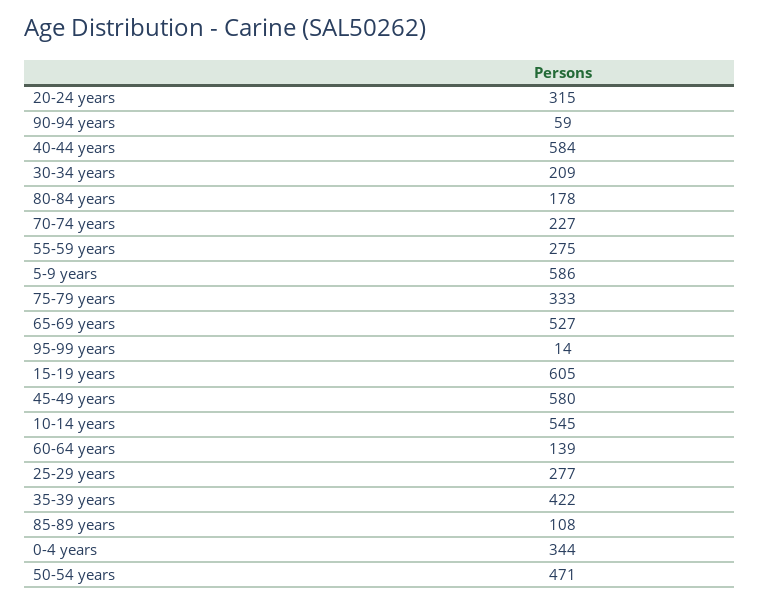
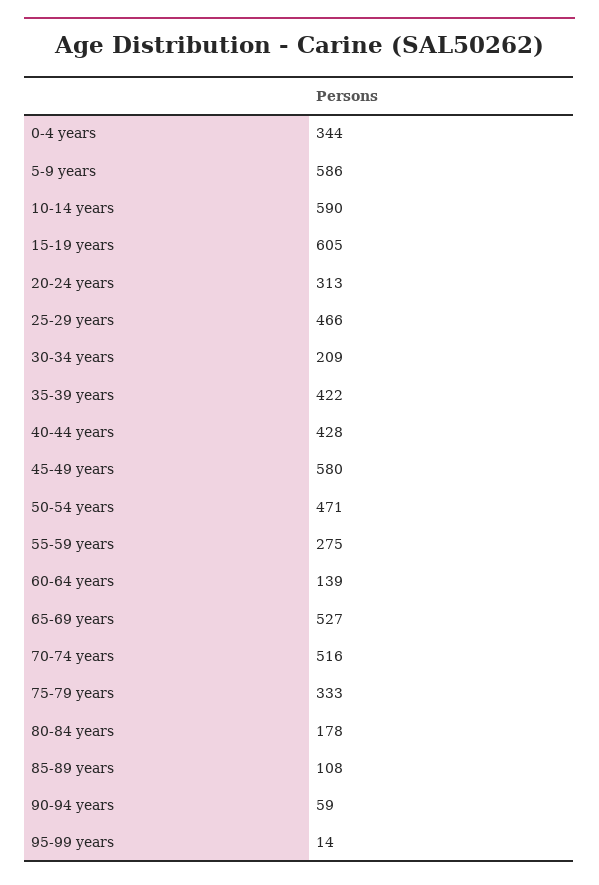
  {
-   "20-24 years": 315,
+   "20-24 years": 313,
    "90-94 years": 59,
-   "40-44 years": 584,
+   "40-44 years": 428,
    "30-34 years": 209,
    "80-84 years": 178,
-   "70-74 years": 227,
+   "70-74 years": 516,
    "55-59 years": 275,
    "5-9 years": 586,
    "75-79 years": 333,
    "65-69 years": 527,
    "95-99 years": 14,
    "15-19 years": 605,
    "45-49 years": 580,
-   "10-14 years": 545,
+   "10-14 years": 590,
    "60-64 years": 139,
-   "25-29 years": 277,
+   "25-29 years": 466,
    "35-39 years": 422,
    "85-89 years": 108,
    "0-4 years": 344,
    "50-54 years": 471
  }

